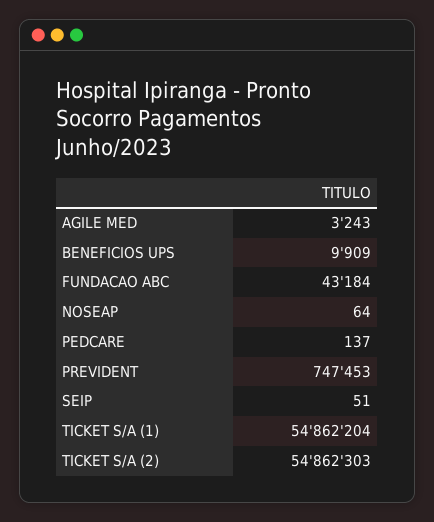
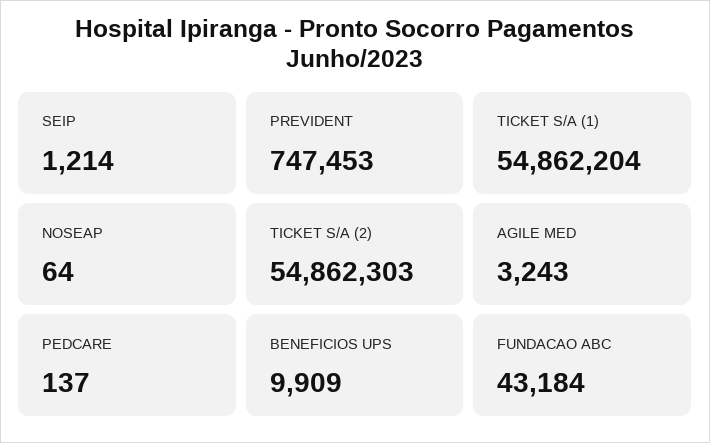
  {
    "AGILE MED": 3243,
    "BENEFICIOS UPS": 9909,
    "FUNDACAO ABC": 43184,
    "NOSEAP": 64,
    "PEDCARE": 137,
    "PREVIDENT": 747453,
-   "SEIP": 51,
+   "SEIP": 1214,
    "TICKET S/A (1)": 54862204,
    "TICKET S/A (2)": 54862303
  }

